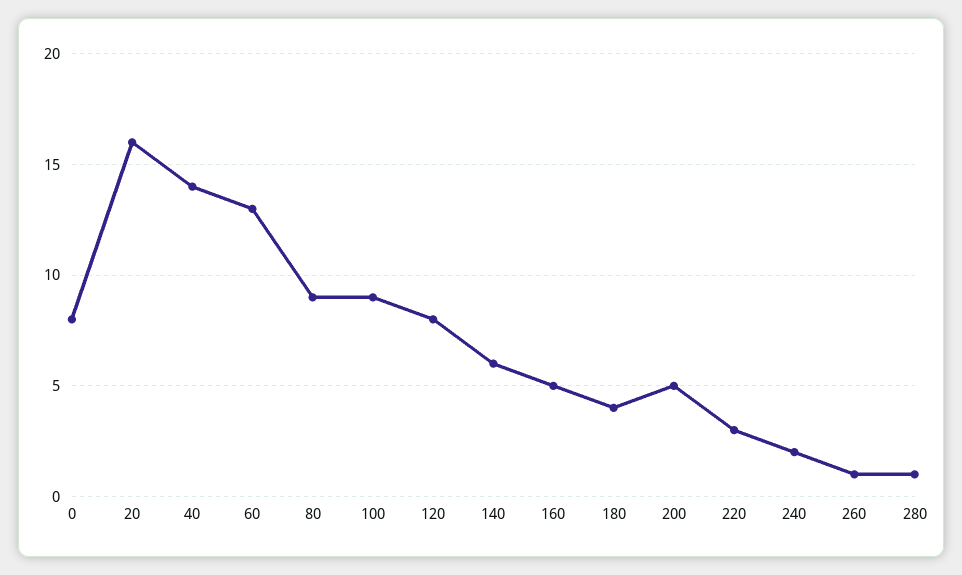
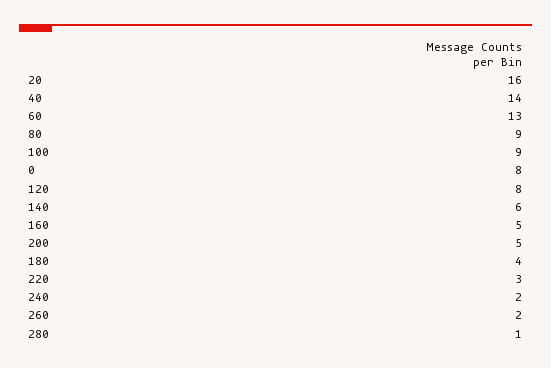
  {
    "0": 8,
    "20": 16,
    "40": 14,
    "60": 13,
    "80": 9,
    "100": 9,
    "120": 8,
    "140": 6,
    "160": 5,
    "180": 4,
    "200": 5,
    "220": 3,
    "240": 2,
-   "260": 1,
+   "260": 2,
    "280": 1
  }

